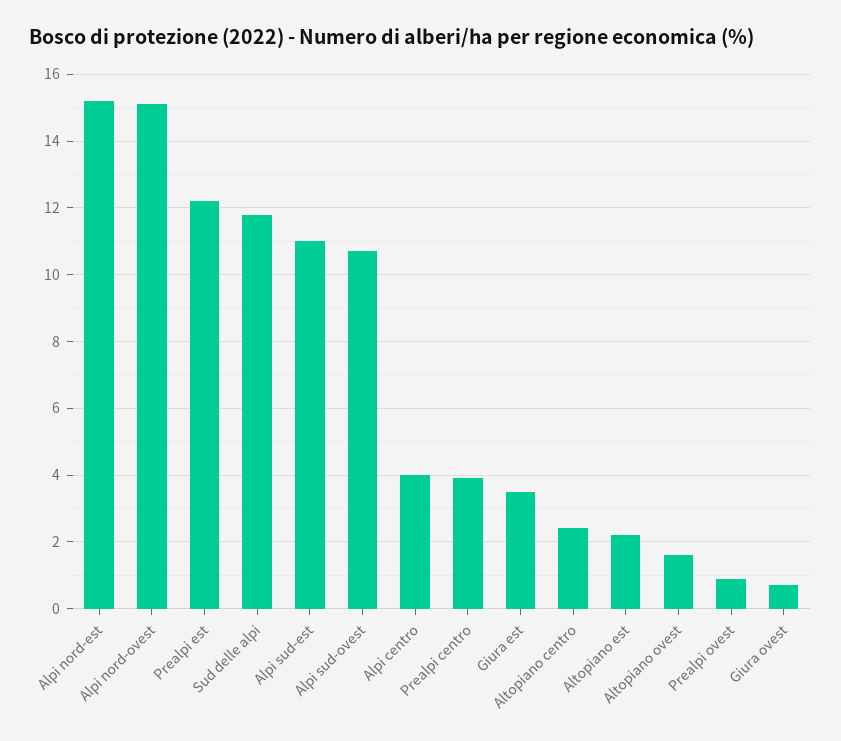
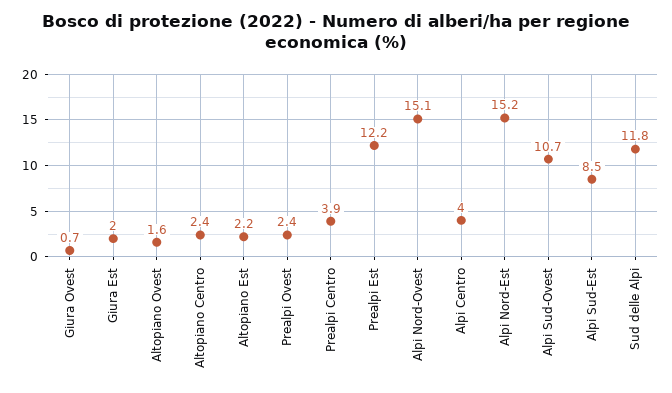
  {
    "Alpi nord-est": 15.2,
    "Alpi nord-ovest": 15.1,
    "Prealpi est": 12.2,
    "Sud delle alpi": 11.8,
-   "Alpi sud-est": 11,
+   "Alpi sud-est": 8.5,
    "Alpi sud-ovest": 10.7,
    "Alpi centro": 4,
    "Prealpi centro": 3.9,
-   "Giura est": 3.5,
+   "Giura est": 2,
    "Altopiano centro": 2.4,
    "Altopiano est": 2.2,
    "Altopiano ovest": 1.6,
-   "Prealpi ovest": 1,
+   "Prealpi ovest": 2.4,
    "Giura ovest": 0.7
  }

